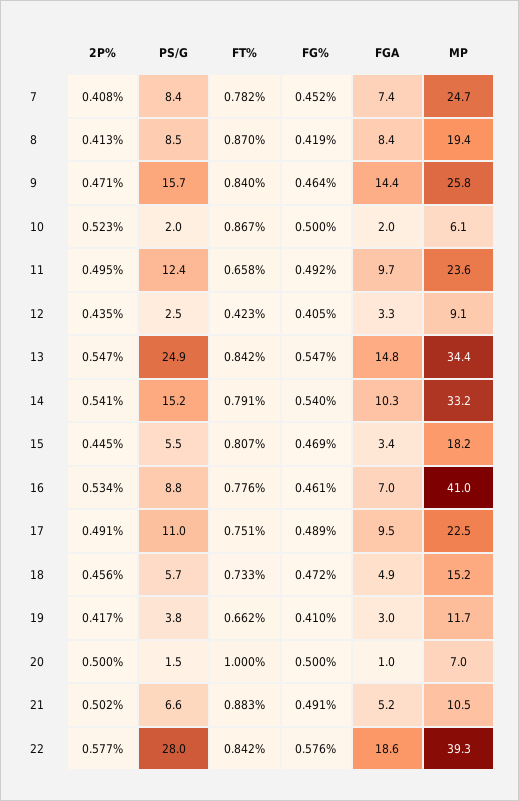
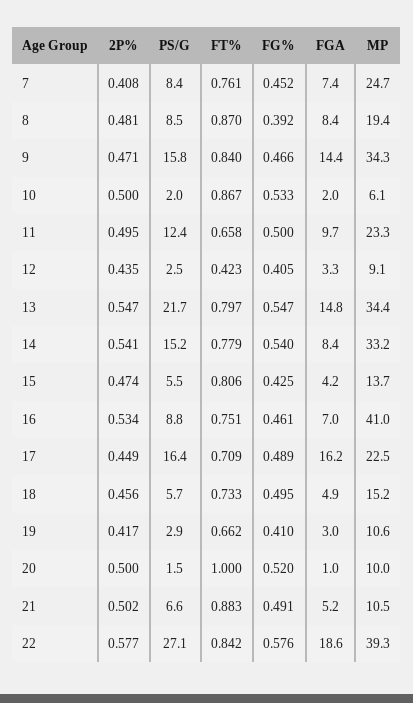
  {
    "2P%": {
      "7": 0.408,
-     "8": 0.413,
+     "8": 0.481,
      "9": 0.471,
-     "10": 0.523,
+     "10": 0.5,
      "11": 0.495,
      "12": 0.435,
      "13": 0.547,
      "14": 0.541,
-     "15": 0.445,
+     "15": 0.474,
      "16": 0.534,
-     "17": 0.491,
+     "17": 0.449,
      "18": 0.456,
      "19": 0.417,
      "20": 0.5,
      "21": 0.502,
      "22": 0.577
    },
    "PS/G": {
      "7": 8.4,
      "8": 8.5,
-     "9": 15.7,
+     "9": 15.8,
      "10": 2,
      "11": 12.4,
      "12": 2.5,
-     "13": 24.9,
+     "13": 21.7,
      "14": 15.2,
      "15": 5.5,
      "16": 8.8,
-     "17": 11,
+     "17": 16.4,
      "18": 5.7,
-     "19": 3.8,
+     "19": 2.9,
      "20": 1.5,
      "21": 6.6,
-     "22": 28
+     "22": 27.1
    },
    "FT%": {
-     "7": 0.782,
+     "7": 0.761,
      "8": 0.87,
      "9": 0.84,
      "10": 0.867,
      "11": 0.658,
      "12": 0.423,
-     "13": 0.842,
+     "13": 0.797,
-     "14": 0.791,
+     "14": 0.779,
-     "15": 0.807,
+     "15": 0.806,
-     "16": 0.776,
+     "16": 0.751,
-     "17": 0.751,
+     "17": 0.709,
      "18": 0.733,
      "19": 0.662,
      "20": 1,
      "21": 0.883,
      "22": 0.842
    },
    "FG%": {
      "7": 0.452,
-     "8": 0.419,
+     "8": 0.392,
-     "9": 0.464,
+     "9": 0.466,
-     "10": 0.5,
+     "10": 0.533,
-     "11": 0.492,
+     "11": 0.5,
      "12": 0.405,
      "13": 0.547,
      "14": 0.54,
-     "15": 0.469,
+     "15": 0.425,
      "16": 0.461,
      "17": 0.489,
-     "18": 0.472,
+     "18": 0.495,
      "19": 0.41,
-     "20": 0.5,
+     "20": 0.52,
      "21": 0.491,
      "22": 0.576
    },
    "FGA": {
      "7": 7.4,
      "8": 8.4,
      "9": 14.4,
      "10": 2,
      "11": 9.7,
      "12": 3.3,
      "13": 14.8,
-     "14": 10.3,
+     "14": 8.4,
-     "15": 3.4,
+     "15": 4.2,
      "16": 7,
-     "17": 9.5,
+     "17": 16.2,
      "18": 4.9,
      "19": 3,
      "20": 1,
      "21": 5.2,
      "22": 18.6
    },
    "MP": {
      "7": 24.7,
      "8": 19.4,
-     "9": 25.8,
+     "9": 34.3,
      "10": 6.1,
-     "11": 23.6,
+     "11": 23.3,
      "12": 9.1,
      "13": 34.4,
      "14": 33.2,
-     "15": 18.2,
+     "15": 13.7,
      "16": 41,
      "17": 22.5,
      "18": 15.2,
-     "19": 11.7,
+     "19": 10.6,
-     "20": 7,
+     "20": 10,
      "21": 10.5,
      "22": 39.3
    }
  }

